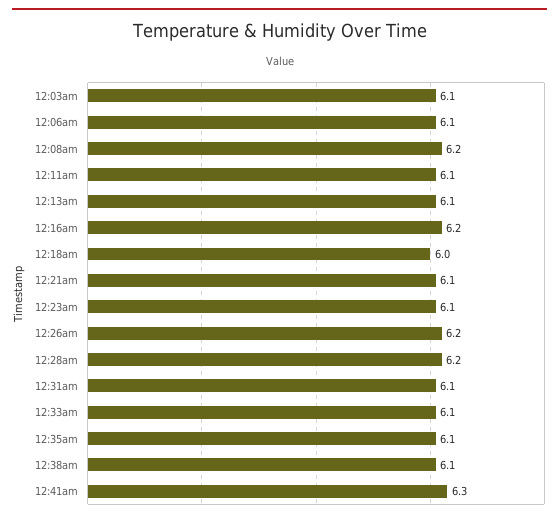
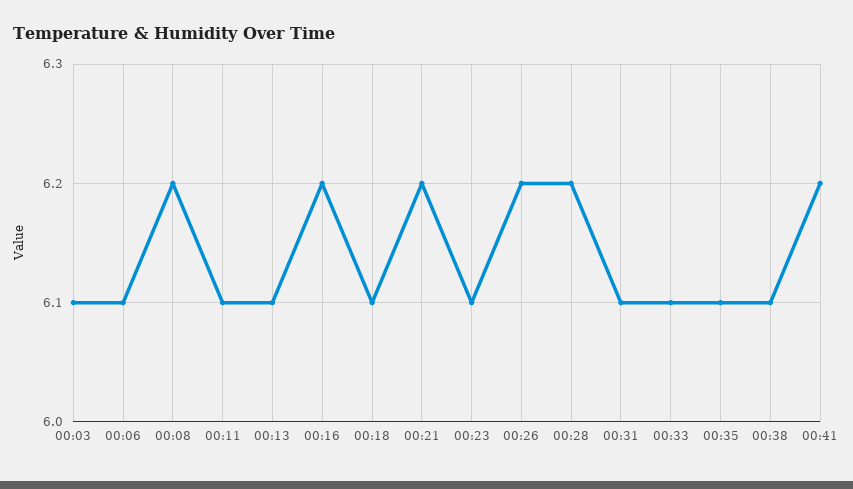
  {
    "12:03am": 6.1,
    "12:06am": 6.1,
    "12:08am": 6.2,
    "12:11am": 6.1,
    "12:13am": 6.1,
    "12:16am": 6.2,
-   "12:18am": 6,
+   "12:18am": 6.1,
-   "12:21am": 6.1,
+   "12:21am": 6.2,
    "12:23am": 6.1,
    "12:26am": 6.2,
    "12:28am": 6.2,
    "12:31am": 6.1,
    "12:33am": 6.1,
    "12:35am": 6.1,
    "12:38am": 6.1,
-   "12:41am": 6.3
+   "12:41am": 6.2
  }

